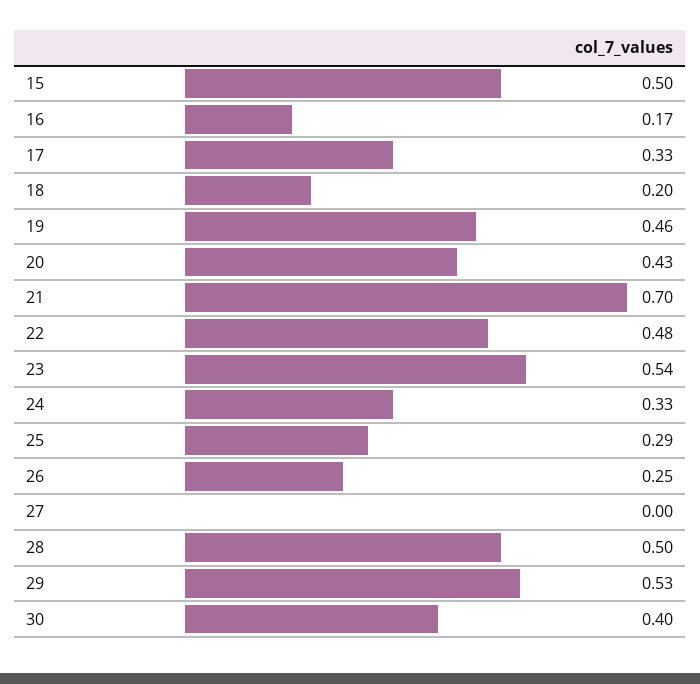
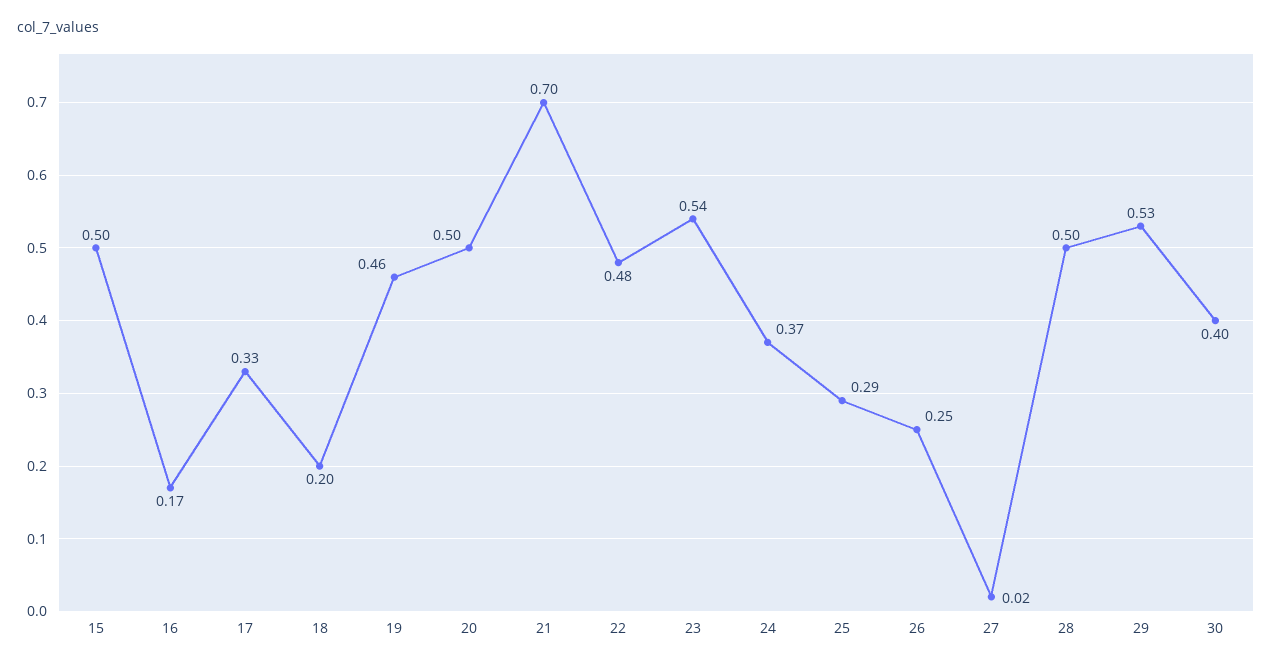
  {
    "15": 0.5,
    "16": 0.17,
    "17": 0.33,
    "18": 0.2,
    "19": 0.46,
-   "20": 0.43,
+   "20": 0.5,
    "21": 0.7,
    "22": 0.48,
    "23": 0.54,
-   "24": 0.33,
+   "24": 0.37,
    "25": 0.29,
    "26": 0.25,
-   "27": 0,
+   "27": 0.02,
    "28": 0.5,
    "29": 0.53,
    "30": 0.4
  }

